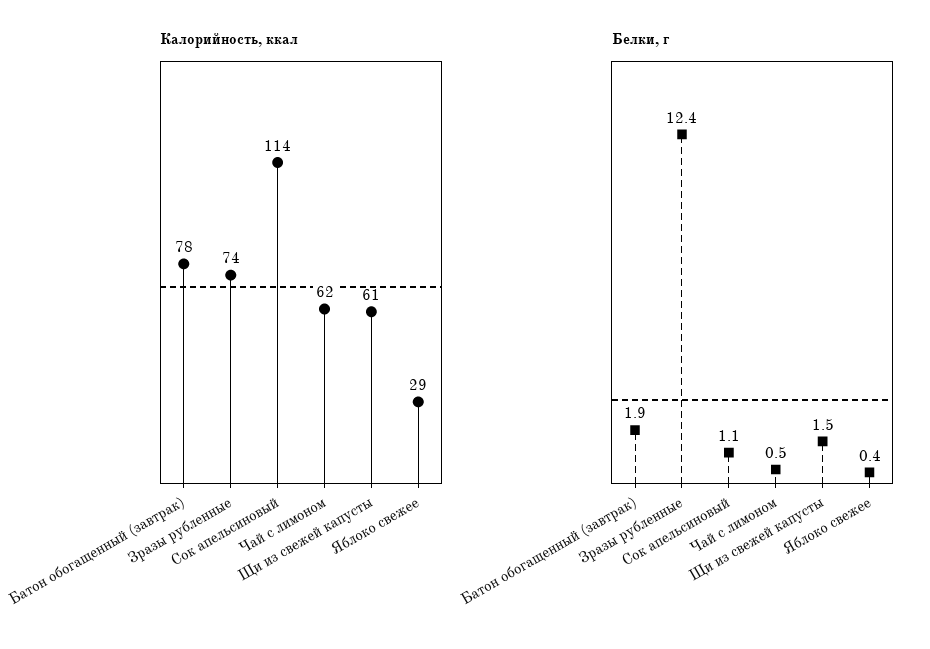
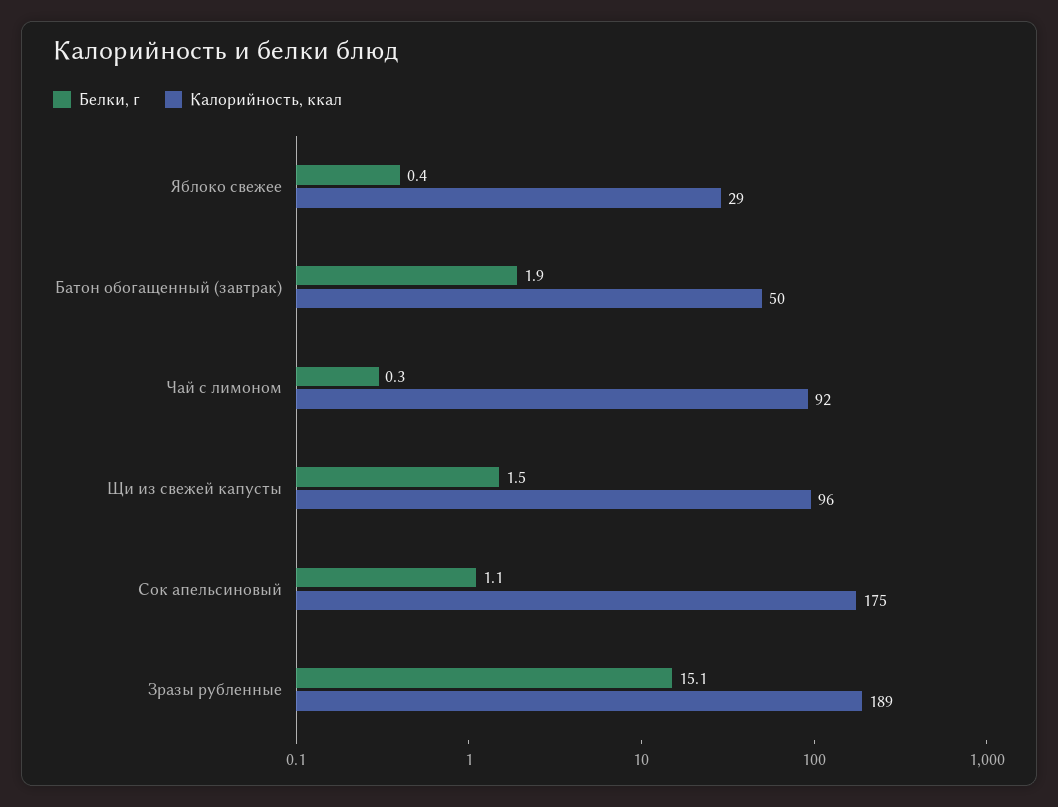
  {
    "Калорийность, ккал": {
-     "Батон обогащенный (завтрак)": 78,
+     "Батон обогащенный (завтрак)": 50,
-     "Зразы рубленные": 74,
+     "Зразы рубленные": 189,
-     "Сок апельсиновый": 114,
+     "Сок апельсиновый": 175,
-     "Чай с лимоном": 62,
+     "Чай с лимоном": 92,
-     "Щи из свежей капусты": 61,
+     "Щи из свежей капусты": 96,
      "Яблоко свежее": 29
    },
    "Белки, г": {
      "Батон обогащенный (завтрак)": 1.9,
-     "Зразы рубленные": 12.4,
+     "Зразы рубленные": 15.1,
      "Сок апельсиновый": 1.1,
-     "Чай с лимоном": 0.5,
+     "Чай с лимоном": 0.3,
      "Щи из свежей капусты": 1.5,
      "Яблоко свежее": 0.4
    }
  }

